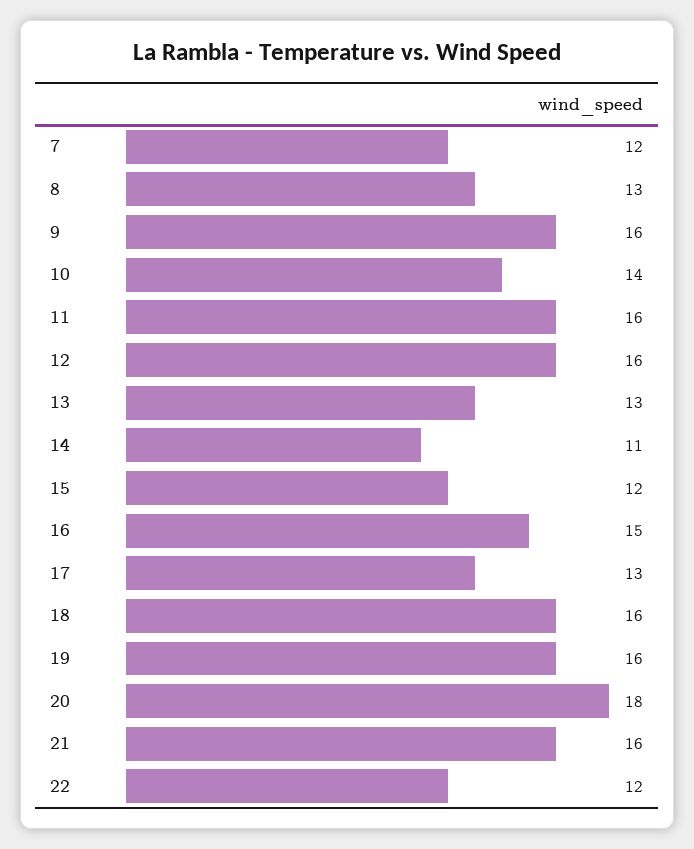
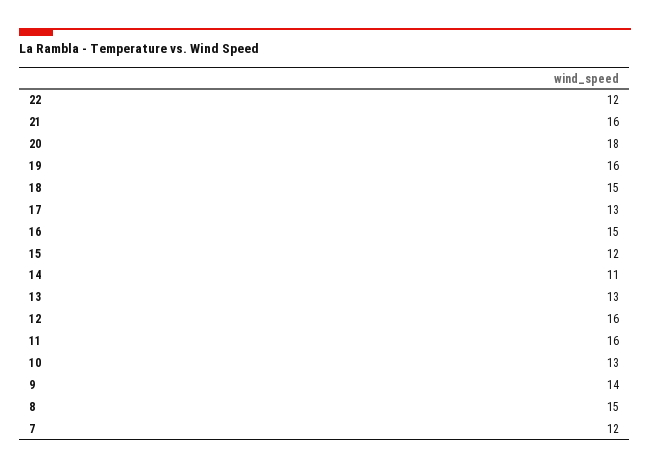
  {
    "7": 12,
-   "8": 13,
+   "8": 15,
-   "9": 16,
+   "9": 14,
-   "10": 14,
+   "10": 13,
    "11": 16,
    "12": 16,
    "13": 13,
    "14": 11,
    "15": 12,
    "16": 15,
    "17": 13,
-   "18": 16,
+   "18": 15,
    "19": 16,
    "20": 18,
    "21": 16,
    "22": 12
  }

